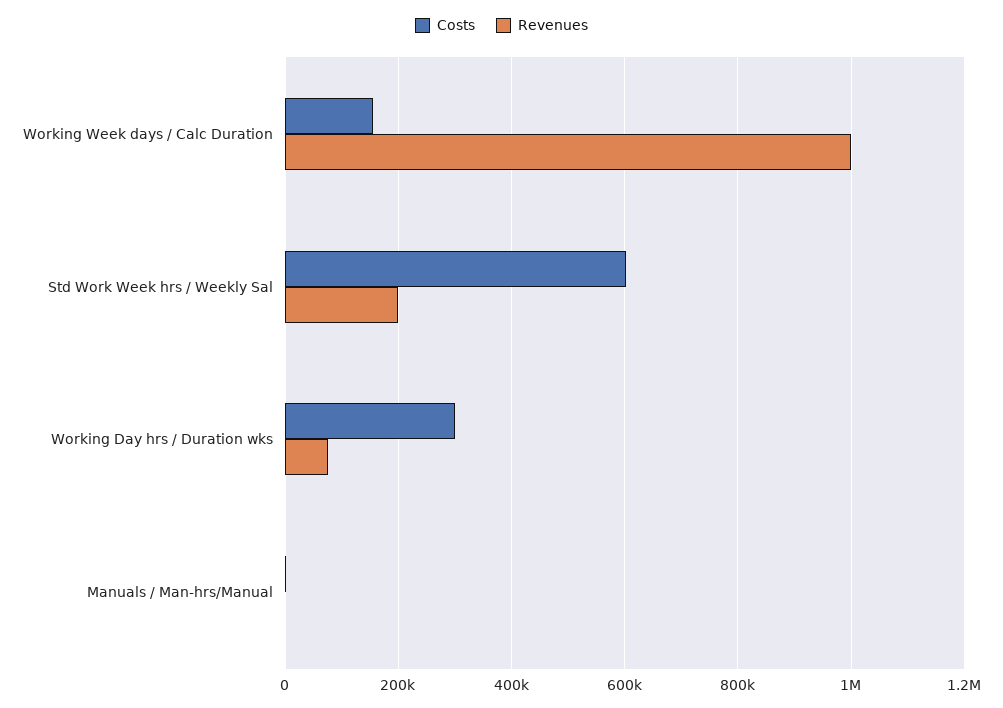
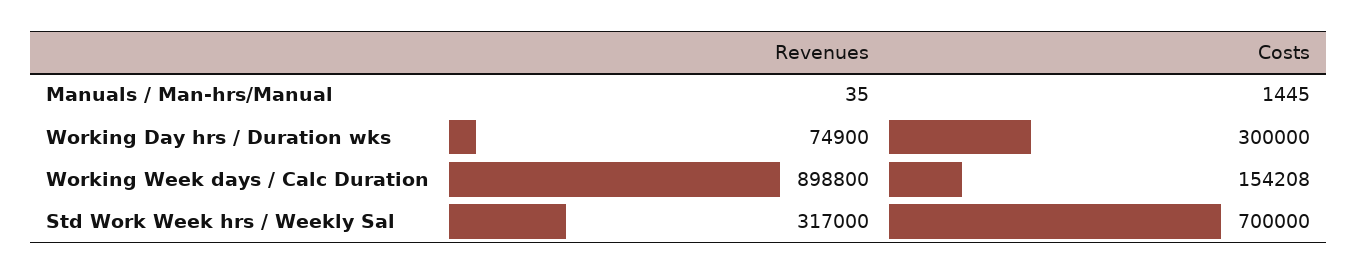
  {
    "Costs": {
      "Working Week days / Calc Duration": 154208,
-     "Std Work Week hrs / Weekly Sal": 600000,
+     "Std Work Week hrs / Weekly Sal": 700000,
      "Working Day hrs / Duration wks": 300000,
      "Manuals / Man-hrs/Manual": 1445
    },
    "Revenues": {
-     "Working Week days / Calc Duration": 1000000,
+     "Working Week days / Calc Duration": 898800,
-     "Std Work Week hrs / Weekly Sal": 200000,
+     "Std Work Week hrs / Weekly Sal": 317000,
      "Working Day hrs / Duration wks": 74900,
      "Manuals / Man-hrs/Manual": 35
    }
  }

